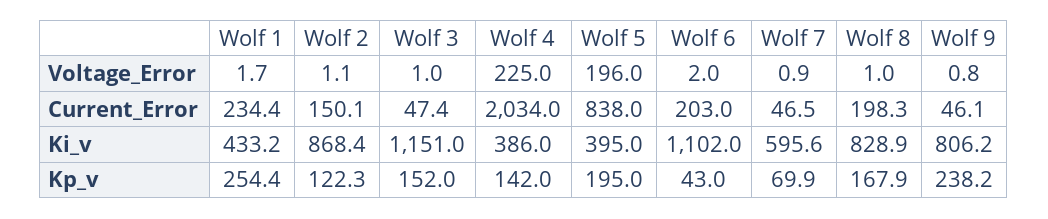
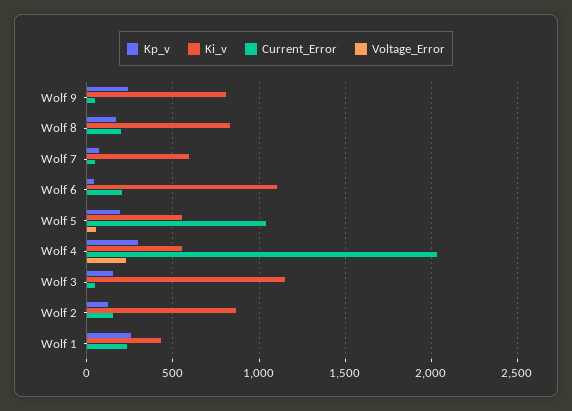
  {
    "Voltage_Error": {
      "Wolf 1": 1.7,
      "Wolf 2": 1.1,
      "Wolf 3": 1,
      "Wolf 4": 225,
-     "Wolf 5": 196,
+     "Wolf 5": 50,
      "Wolf 6": 2,
      "Wolf 7": 0.9,
      "Wolf 8": 1,
      "Wolf 9": 0.8
    },
    "Current_Error": {
      "Wolf 1": 234.4,
      "Wolf 2": 150.1,
      "Wolf 3": 47.4,
      "Wolf 4": 2034,
-     "Wolf 5": 838,
+     "Wolf 5": 1050,
      "Wolf 6": 203,
      "Wolf 7": 46.5,
      "Wolf 8": 198.3,
      "Wolf 9": 46.1
    },
    "Ki_v": {
      "Wolf 1": 433.2,
      "Wolf 2": 868.4,
      "Wolf 3": 1151,
-     "Wolf 4": 386,
+     "Wolf 4": 550,
-     "Wolf 5": 395,
+     "Wolf 5": 550,
      "Wolf 6": 1102,
      "Wolf 7": 595.6,
      "Wolf 8": 828.9,
      "Wolf 9": 806.2
    },
    "Kp_v": {
      "Wolf 1": 254.4,
      "Wolf 2": 122.3,
      "Wolf 3": 152,
-     "Wolf 4": 142,
+     "Wolf 4": 300,
      "Wolf 5": 195,
      "Wolf 6": 43,
      "Wolf 7": 69.9,
      "Wolf 8": 167.9,
      "Wolf 9": 238.2
    }
  }

